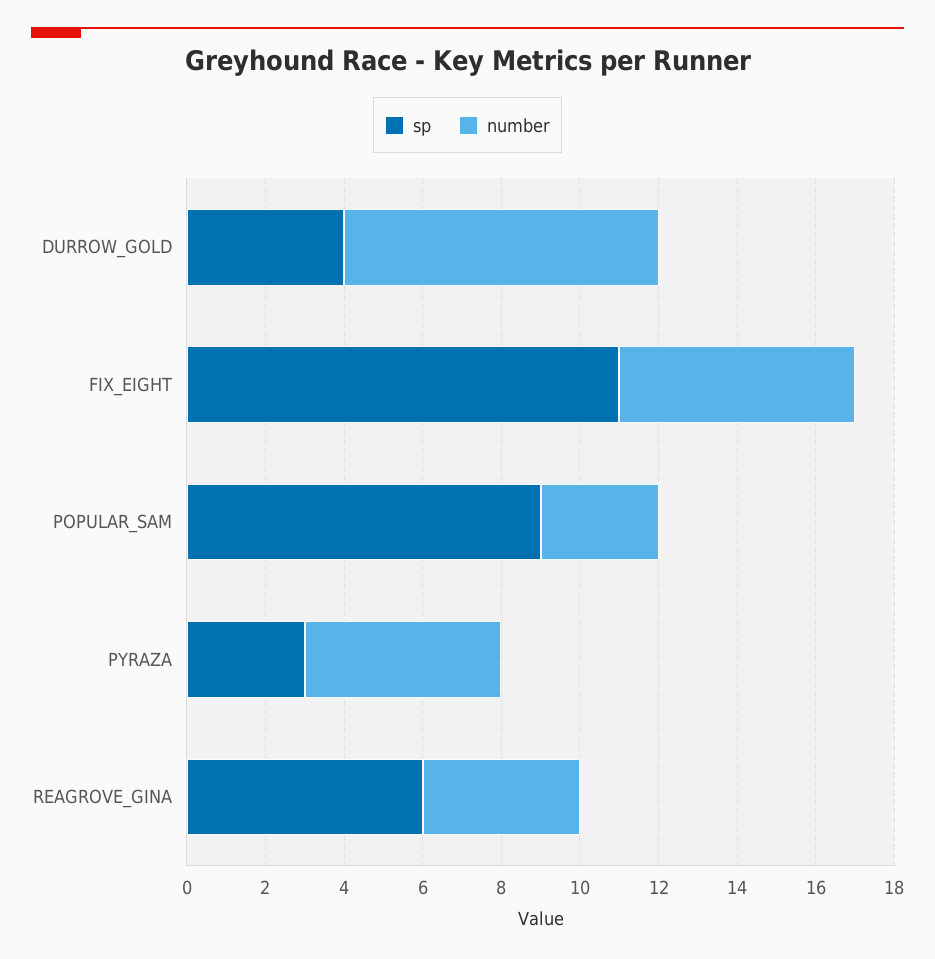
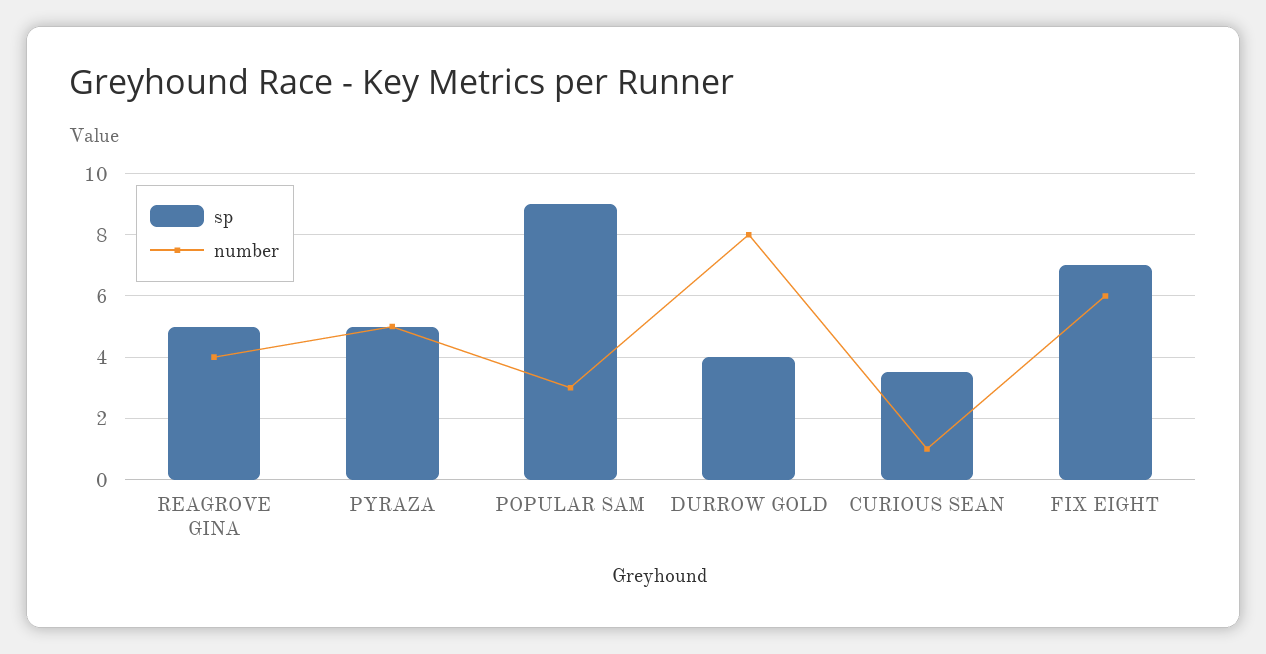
  {
    "sp": {
      "DURROW_GOLD": 4,
-     "FIX_EIGHT": 11,
+     "FIX_EIGHT": 7,
      "POPULAR_SAM": 9,
-     "PYRAZA": 3,
+     "PYRAZA": 5,
-     "REAGROVE_GINA": 6
+     "REAGROVE_GINA": 5,
+     "CURIOUS SEAN": 3.5
    },
    "number": {
      "DURROW_GOLD": 8,
      "FIX_EIGHT": 6,
      "POPULAR_SAM": 3,
      "PYRAZA": 5,
-     "REAGROVE_GINA": 4
+     "REAGROVE_GINA": 4,
+     "CURIOUS SEAN": 1
    }
  }

